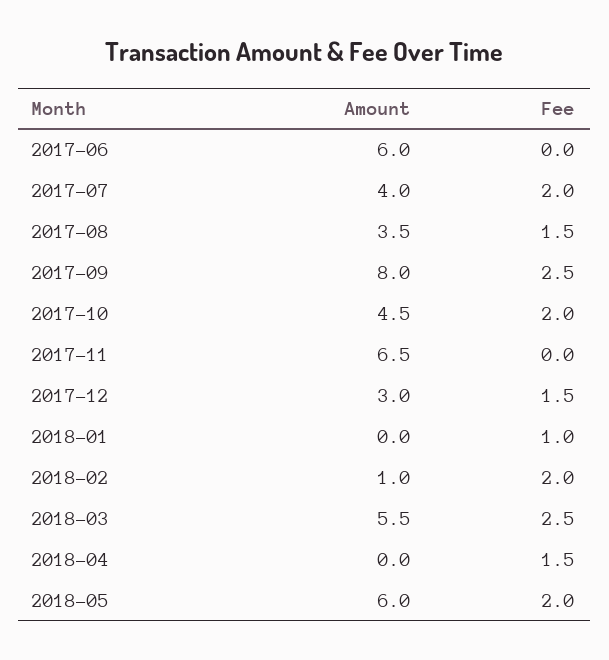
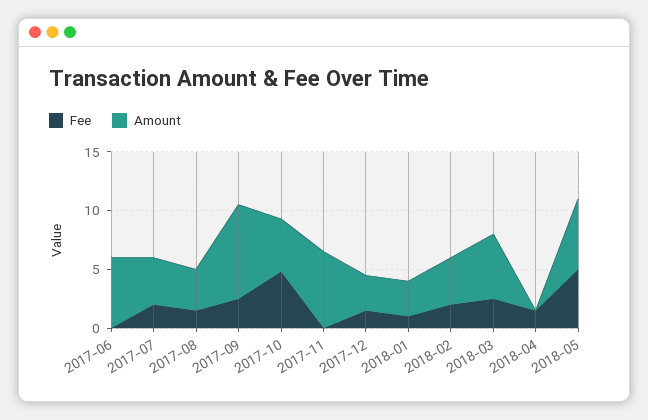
  {
    "Amount": {
      "2017-06": 6,
      "2017-07": 4,
      "2017-08": 3.5,
      "2017-09": 8,
      "2017-10": 4.5,
      "2017-11": 6.5,
      "2017-12": 3,
-     "2018-01": 0,
+     "2018-01": 3,
-     "2018-02": 1,
+     "2018-02": 4,
      "2018-03": 5.5,
      "2018-04": 0,
      "2018-05": 6
    },
    "Fee": {
      "2017-06": 0,
      "2017-07": 2,
      "2017-08": 1.5,
      "2017-09": 2.5,
-     "2017-10": 2,
+     "2017-10": 5,
      "2017-11": 0,
      "2017-12": 1.5,
      "2018-01": 1,
      "2018-02": 2,
      "2018-03": 2.5,
      "2018-04": 1.5,
-     "2018-05": 2
+     "2018-05": 5
    }
  }

